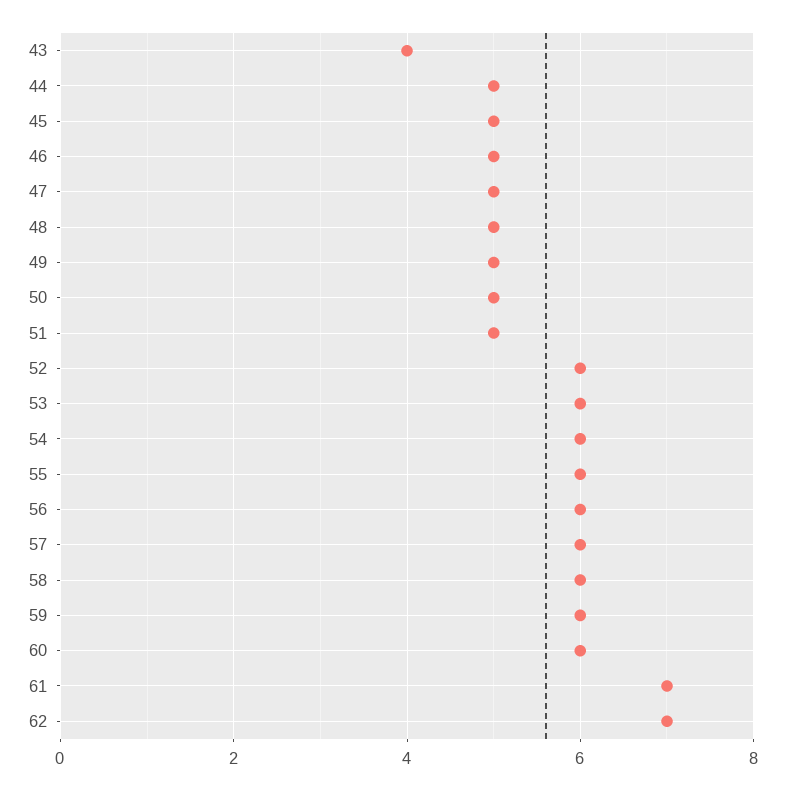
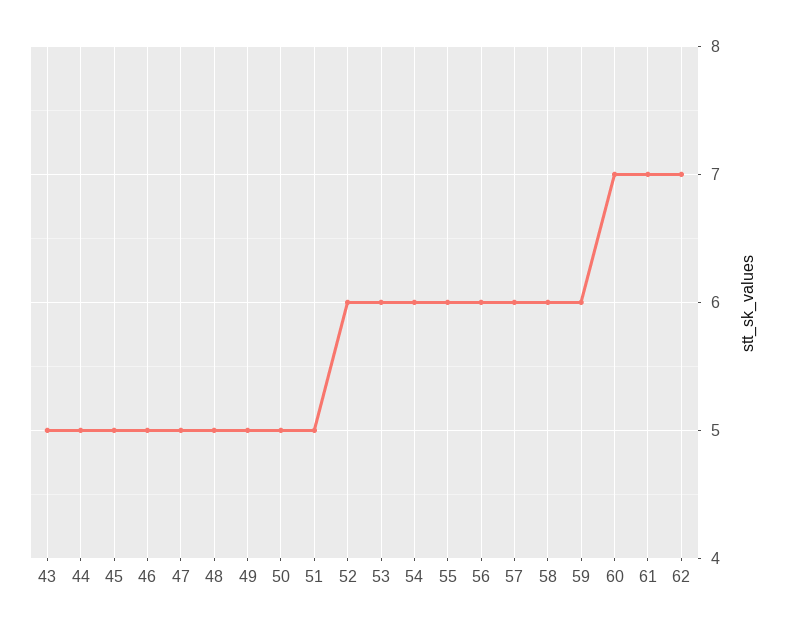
  {
-   "43": 4,
+   "43": 5,
    "44": 5,
    "45": 5,
    "46": 5,
    "47": 5,
    "48": 5,
    "49": 5,
    "50": 5,
    "51": 5,
    "52": 6,
    "53": 6,
    "54": 6,
    "55": 6,
    "56": 6,
    "57": 6,
    "58": 6,
    "59": 6,
-   "60": 6,
+   "60": 7,
    "61": 7,
    "62": 7
  }

